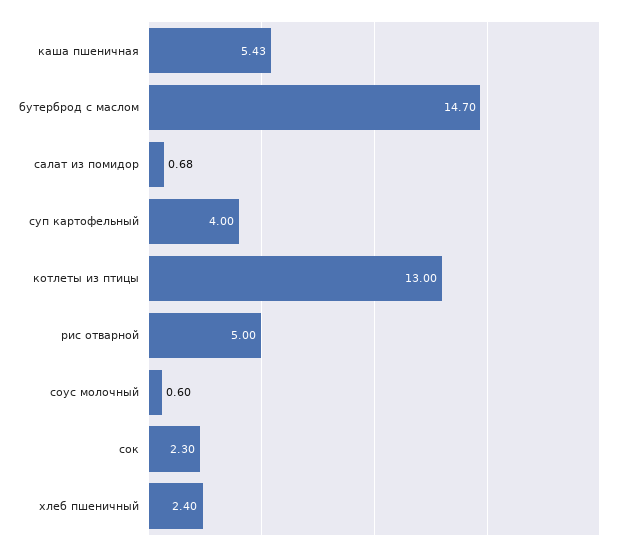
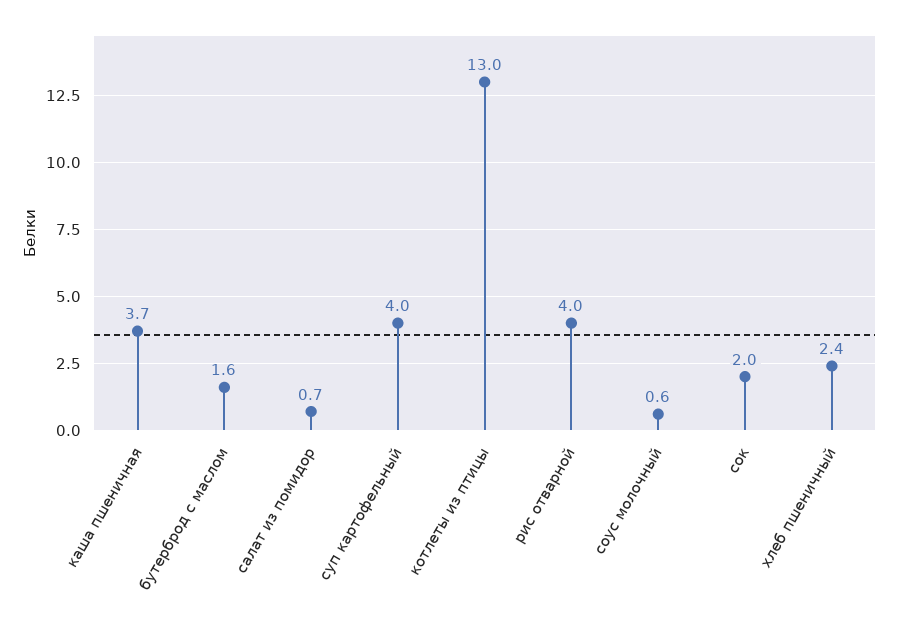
  {
-   "каша пшеничная": 5.43,
+   "каша пшеничная": 3.7,
-   "бутерброд с маслом": 14.7,
+   "бутерброд с маслом": 1.6,
    "салат из помидор": 0.68,
    "суп картофельный": 4,
    "котлеты из птицы": 13,
-   "рис отварной": 5,
+   "рис отварной": 4,
    "соус молочный": 0.6,
-   "сок": 2.3,
+   "сок": 2,
    "хлеб пшеничный": 2.4
  }

